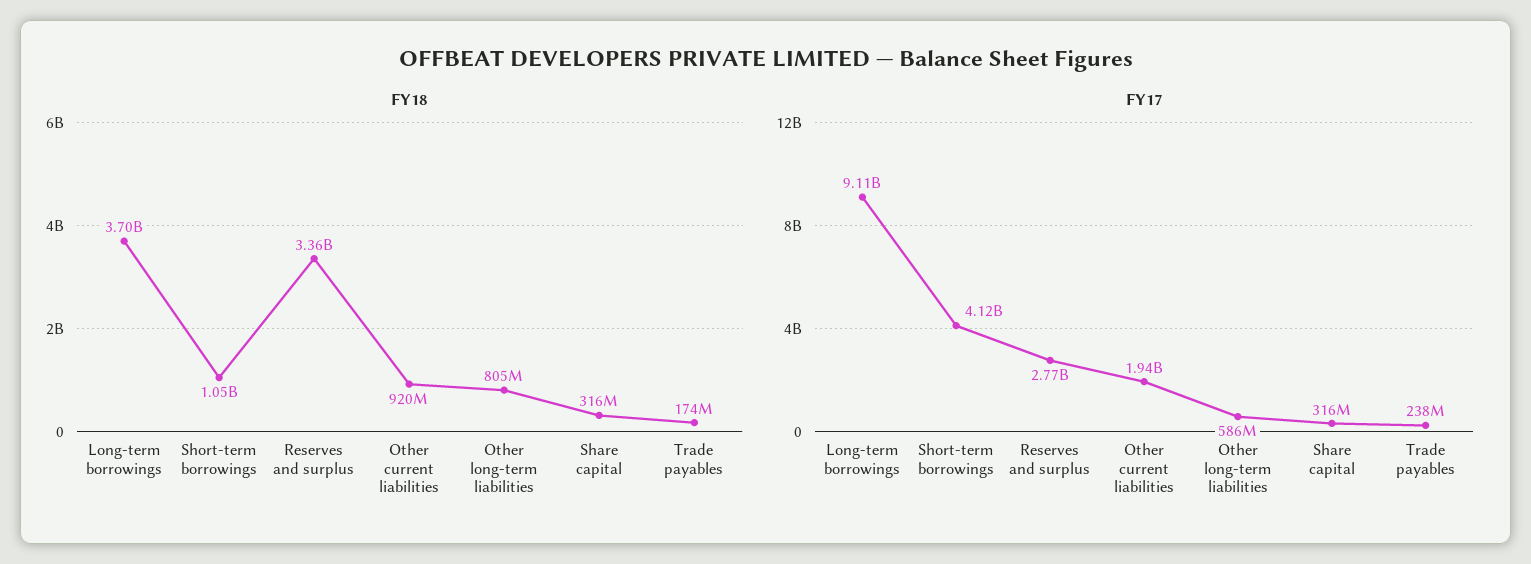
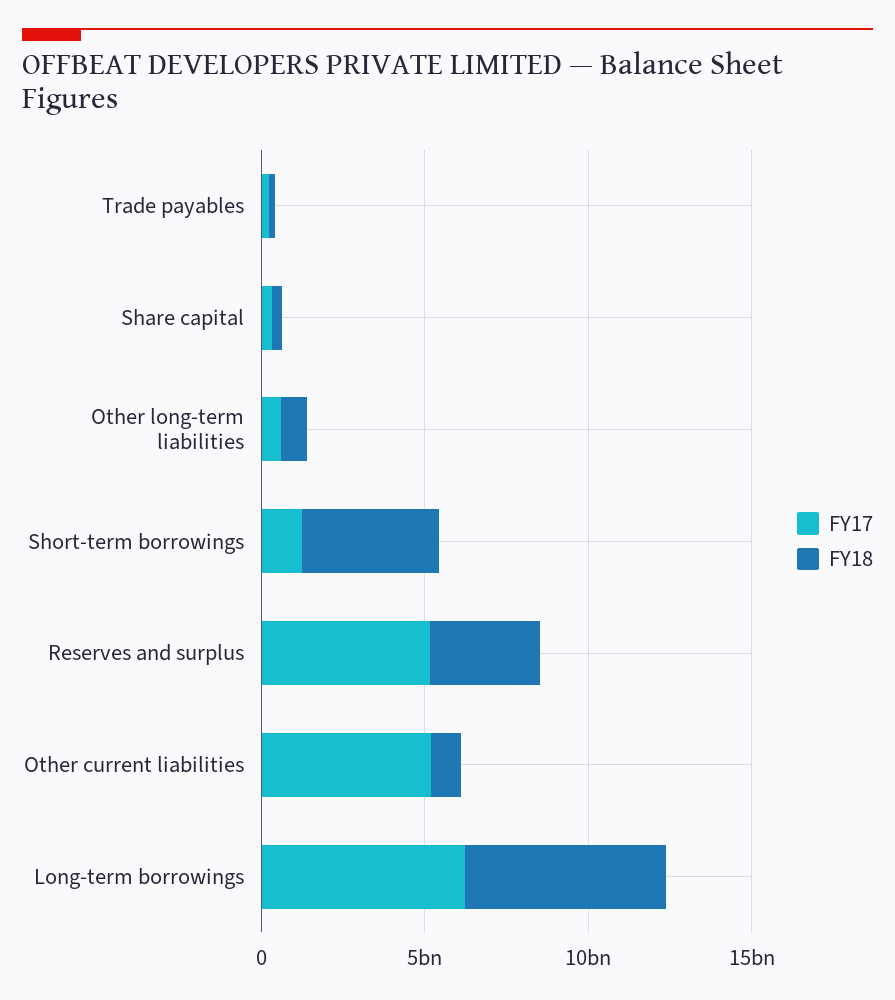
  {
    "FY18": {
-     "Long-term borrowings": 3700000000,
+     "Long-term borrowings": 6000000000,
-     "Short-term borrowings": 1050000000,
+     "Short-term borrowings": 4000000000,
      "Reserves and surplus": 3360000000,
      "Other current liabilities": 920000000,
      "Other long-term liabilities": 805000000,
      "Share capital": 316000000,
      "Trade payables": 174000000
    },
    "FY17": {
-     "Long-term borrowings": 9110000000,
+     "Long-term borrowings": 6000000000,
-     "Short-term borrowings": 4120000000,
+     "Short-term borrowings": 1000000000,
-     "Reserves and surplus": 2770000000,
+     "Reserves and surplus": 5000000000,
-     "Other current liabilities": 1940000000,
+     "Other current liabilities": 5000000000,
      "Other long-term liabilities": 586000000,
      "Share capital": 316000000,
      "Trade payables": 238000000
    }
  }

